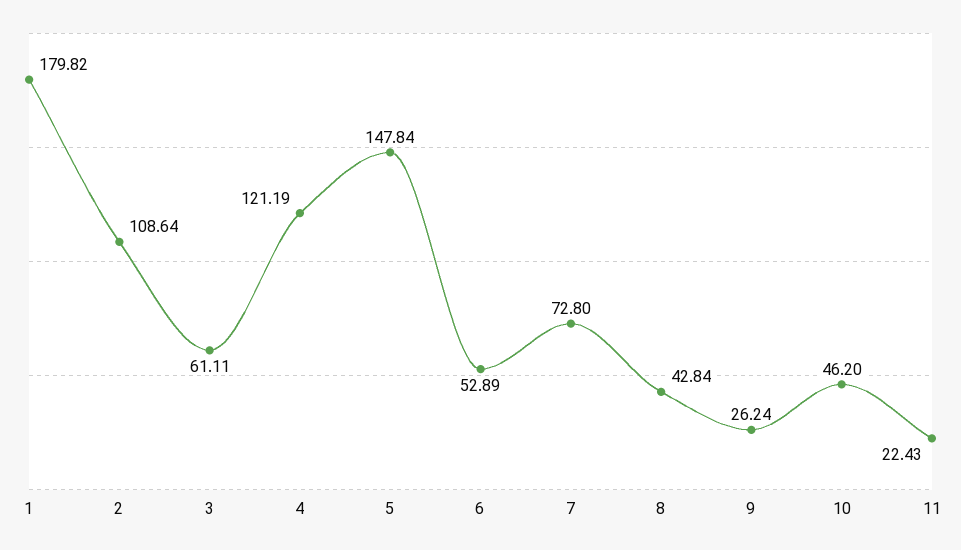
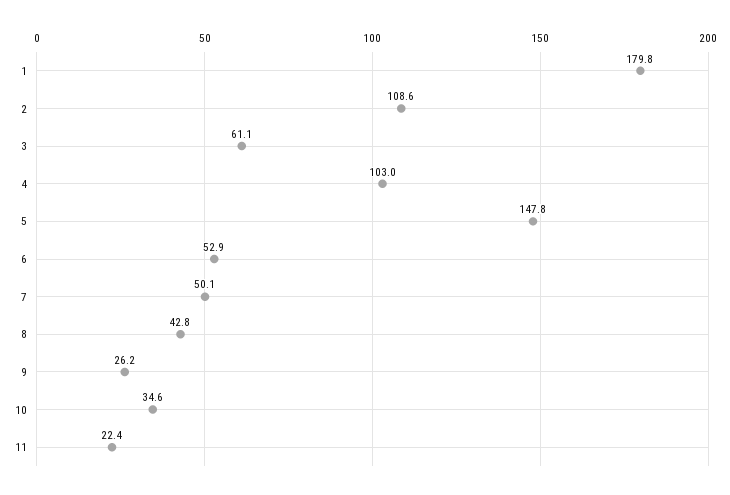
  {
    "1": 179.82,
    "2": 108.64,
    "3": 61.11,
-   "4": 121.19,
+   "4": 103,
    "5": 147.84,
    "6": 52.89,
-   "7": 72.8,
+   "7": 50.1,
    "8": 42.84,
    "9": 26.24,
-   "10": 46.2,
+   "10": 34.6,
    "11": 22.43
  }

